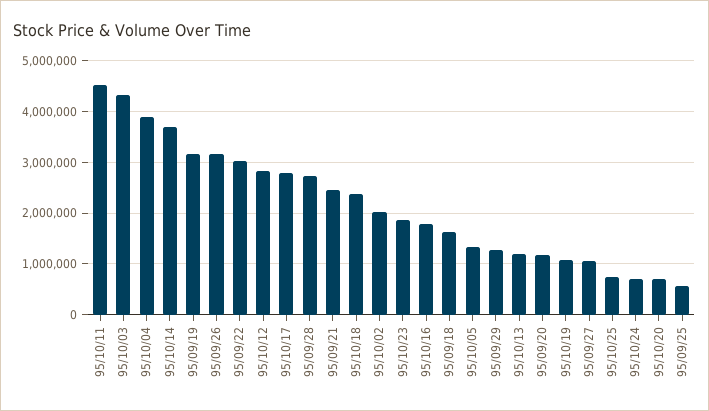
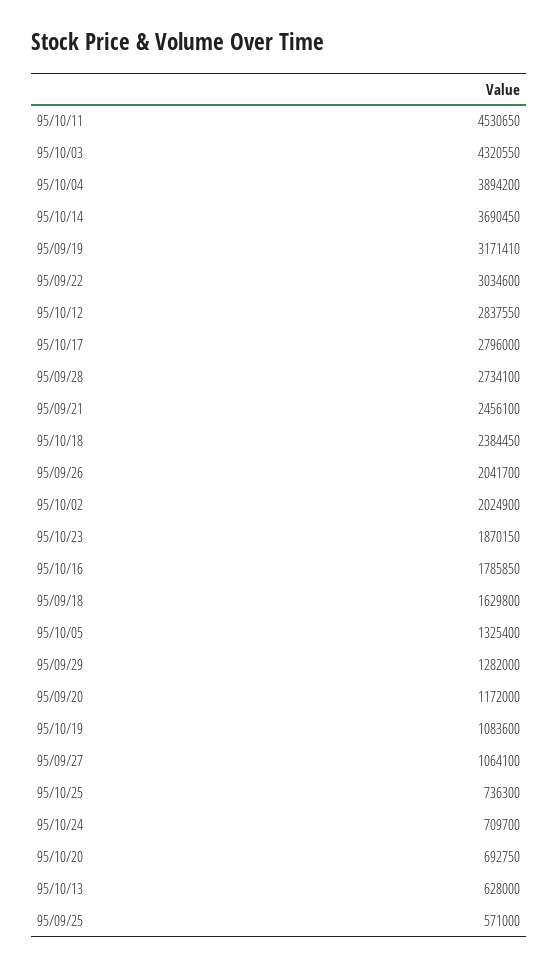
  {
    "95/10/11": 4530650,
    "95/10/03": 4320550,
    "95/10/04": 3894200,
    "95/10/14": 3690450,
    "95/09/19": 3171410,
-   "95/09/26": 3200000,
+   "95/09/26": 2041700,
    "95/09/22": 3034600,
    "95/10/12": 2837550,
    "95/10/17": 2796000,
    "95/09/28": 2734100,
    "95/09/21": 2456100,
    "95/10/18": 2384450,
    "95/10/02": 2024900,
    "95/10/23": 1870150,
    "95/10/16": 1785850,
    "95/09/18": 1629800,
    "95/10/05": 1325400,
    "95/09/29": 1282000,
-   "95/10/13": 1200000,
+   "95/10/13": 628000,
    "95/09/20": 1172000,
    "95/10/19": 1083600,
    "95/09/27": 1064100,
    "95/10/25": 736300,
    "95/10/24": 709700,
    "95/10/20": 692750,
    "95/09/25": 571000
  }

